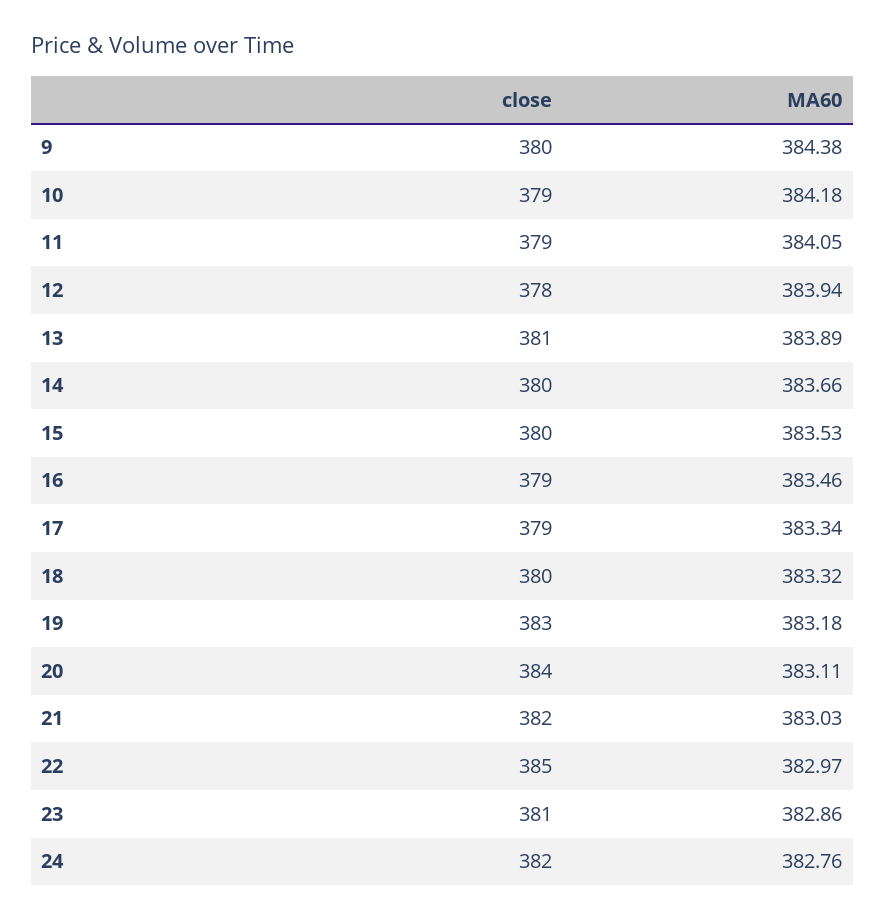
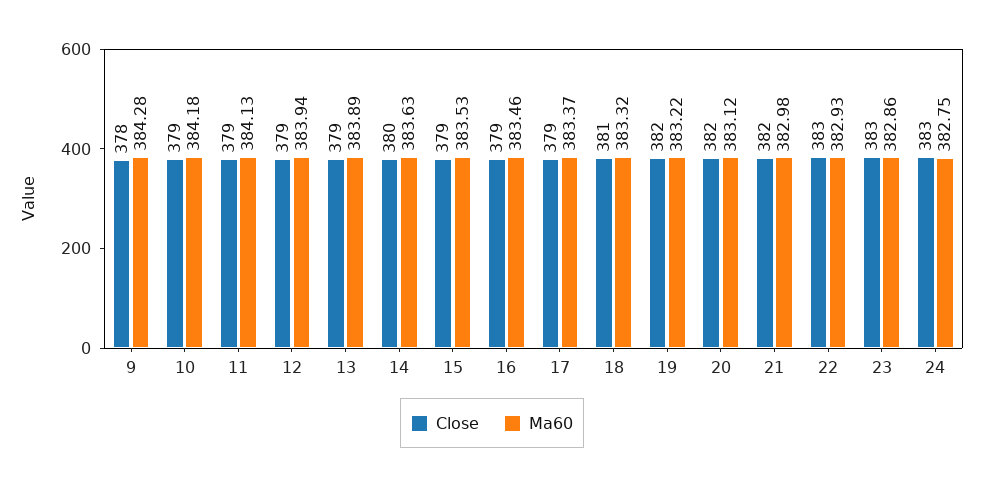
  {
    "close": {
-     "9": 380,
+     "9": 378,
      "10": 379,
      "11": 379,
-     "12": 378,
+     "12": 379,
-     "13": 381,
+     "13": 379,
      "14": 380,
-     "15": 380,
+     "15": 379,
      "16": 379,
      "17": 379,
-     "18": 380,
+     "18": 381,
-     "19": 383,
+     "19": 382,
-     "20": 384,
+     "20": 382,
      "21": 382,
-     "22": 385,
+     "22": 383,
-     "23": 381,
+     "23": 383,
-     "24": 382
+     "24": 383
    },
    "MA60": {
-     "9": 384.38,
+     "9": 384.28,
      "10": 384.18,
-     "11": 384.05,
+     "11": 384.13,
      "12": 383.94,
      "13": 383.89,
-     "14": 383.66,
+     "14": 383.63,
      "15": 383.53,
      "16": 383.46,
-     "17": 383.34,
+     "17": 383.37,
      "18": 383.32,
-     "19": 383.18,
+     "19": 383.22,
-     "20": 383.11,
+     "20": 383.12,
-     "21": 383.03,
+     "21": 382.98,
-     "22": 382.97,
+     "22": 382.93,
      "23": 382.86,
-     "24": 382.76
+     "24": 382.75
    }
  }

